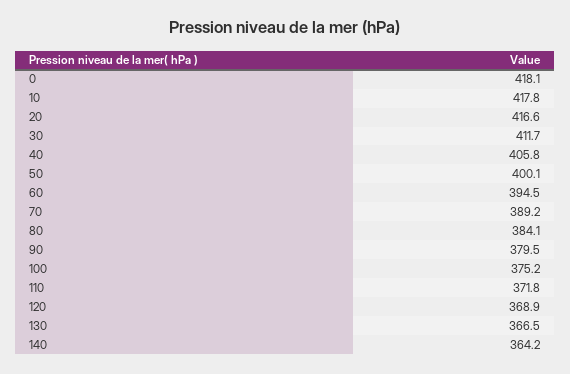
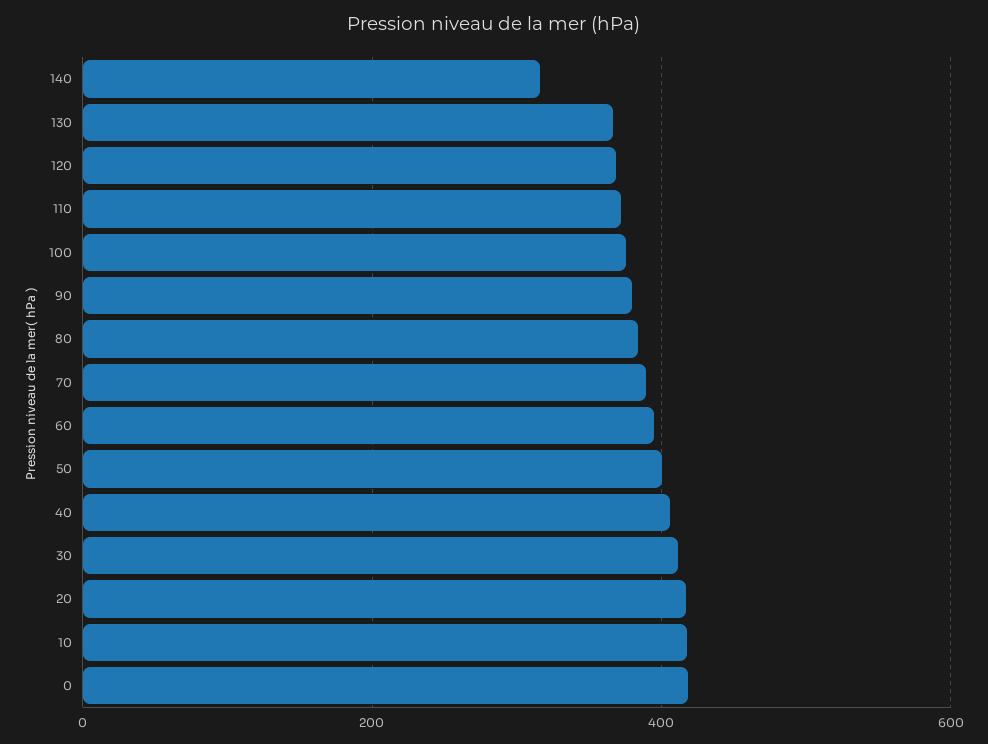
  {
    "0": 418.1,
    "10": 417.8,
    "20": 416.6,
    "30": 411.7,
    "40": 405.8,
    "50": 400.1,
    "60": 394.5,
    "70": 389.2,
    "80": 384.1,
    "90": 379.5,
    "100": 375.2,
    "110": 371.8,
    "120": 368.9,
    "130": 366.5,
-   "140": 364.2
+   "140": 320
  }

